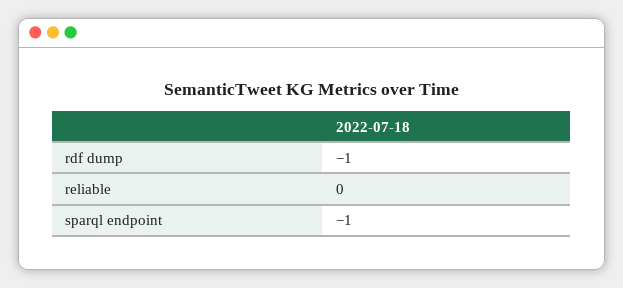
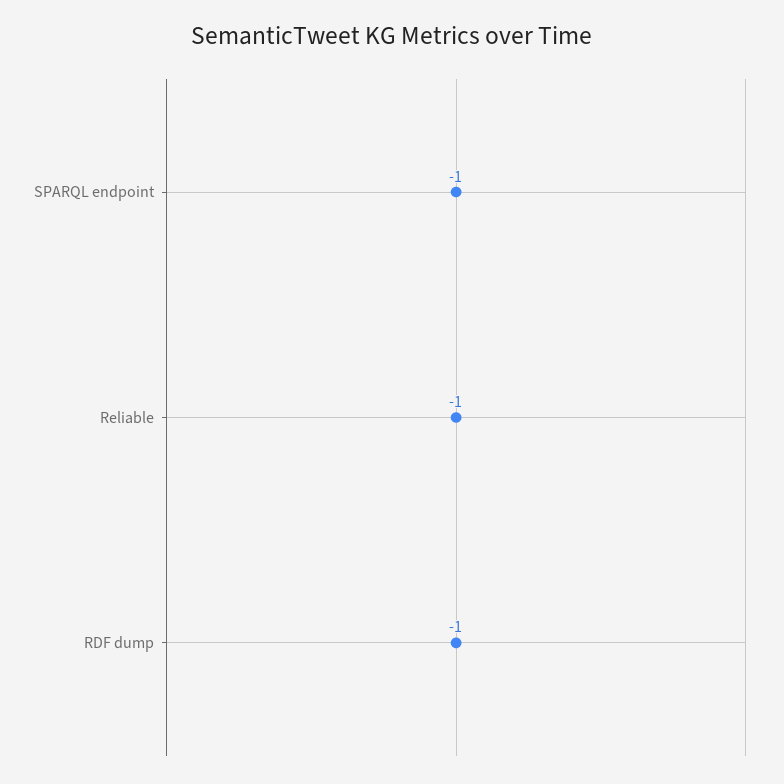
  {
    "rdf dump": -1,
-   "reliable": 0,
+   "reliable": -1,
    "sparql endpoint": -1
  }

